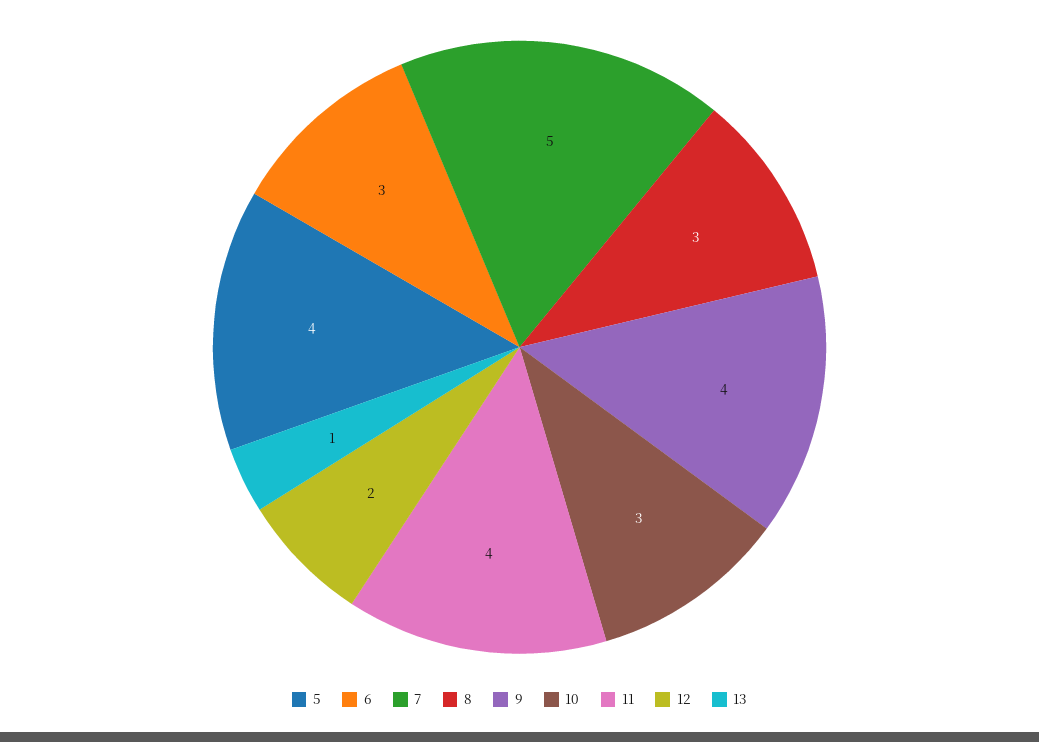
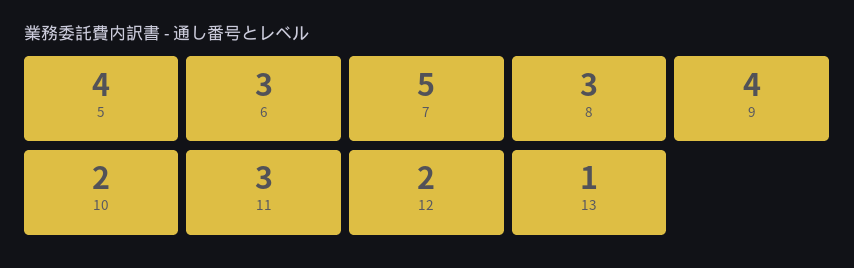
  {
    "5": 4,
    "6": 3,
    "7": 5,
    "8": 3,
    "9": 4,
-   "10": 3,
+   "10": 2,
-   "11": 4,
+   "11": 3,
    "12": 2,
    "13": 1
  }

